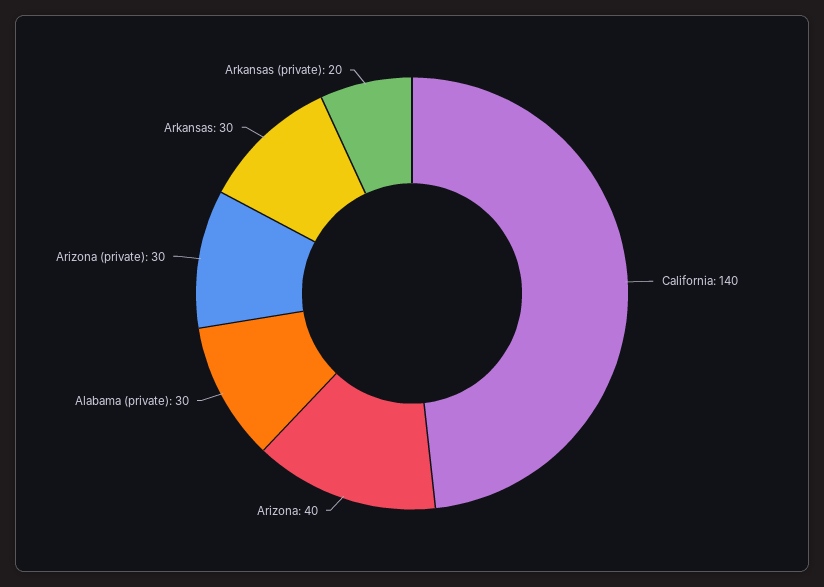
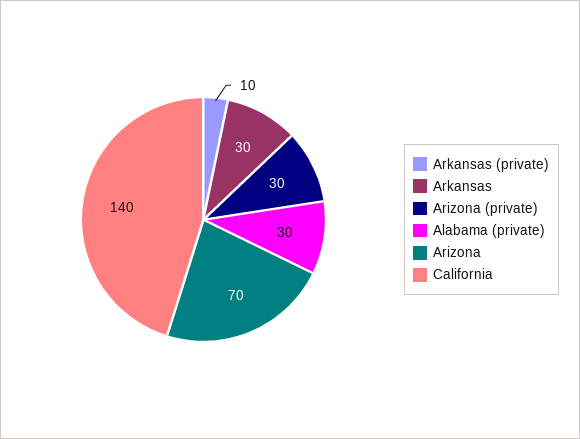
  {
    "California": 140,
-   "Arizona": 40,
+   "Arizona": 70,
    "Alabama (private)": 30,
    "Arizona (private)": 30,
    "Arkansas": 30,
-   "Arkansas (private)": 20
+   "Arkansas (private)": 10
  }

